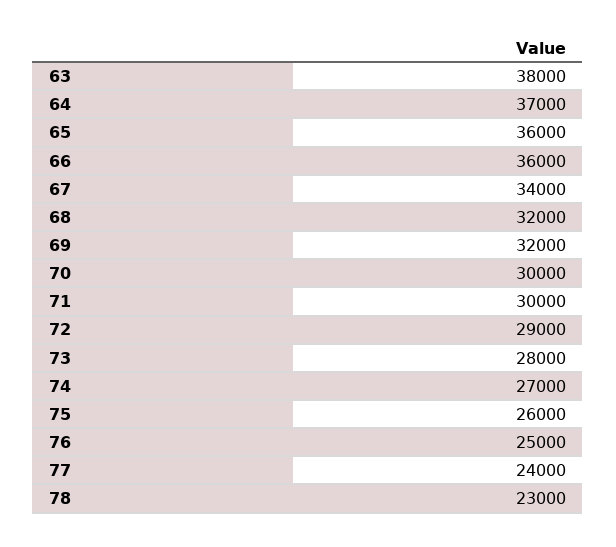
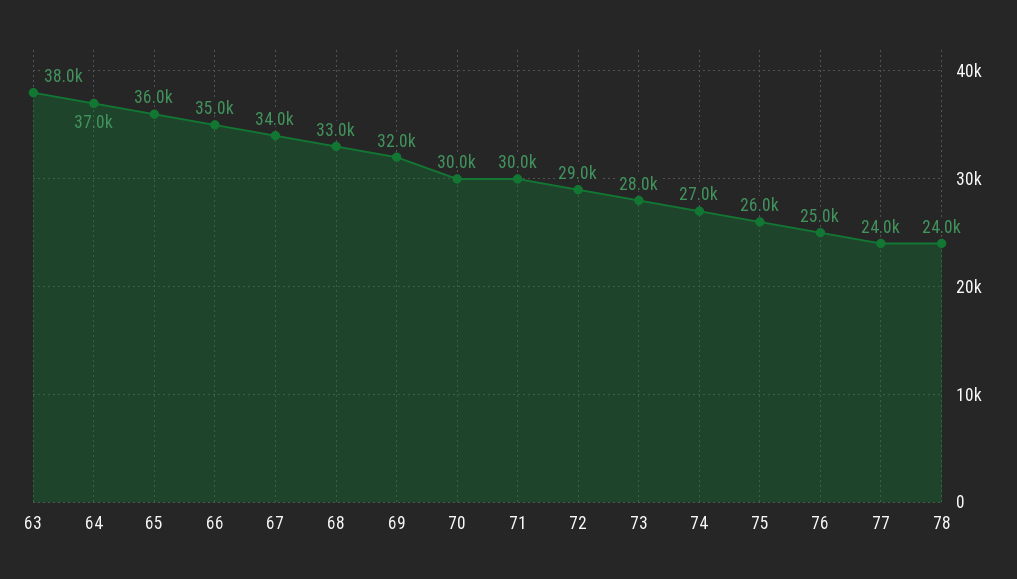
  {
    "63": 38000,
    "64": 37000,
    "65": 36000,
-   "66": 36000,
+   "66": 35000,
    "67": 34000,
-   "68": 32000,
+   "68": 33000,
    "69": 32000,
    "70": 30000,
    "71": 30000,
    "72": 29000,
    "73": 28000,
    "74": 27000,
    "75": 26000,
    "76": 25000,
    "77": 24000,
-   "78": 23000
+   "78": 24000
  }

